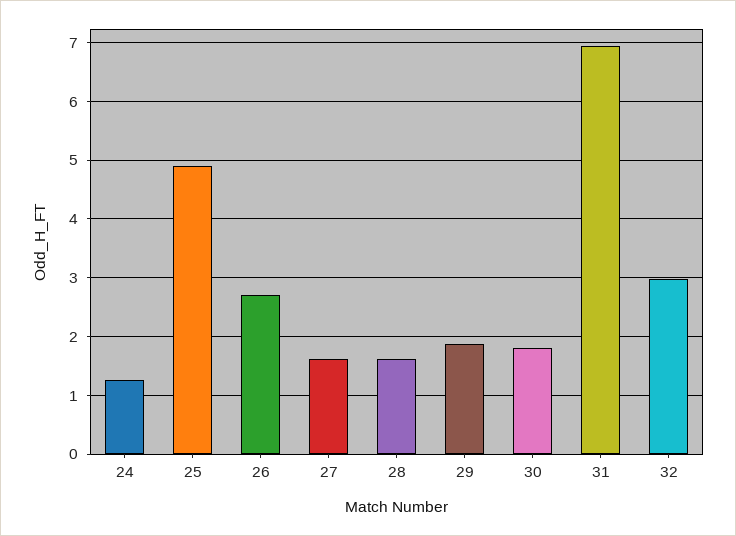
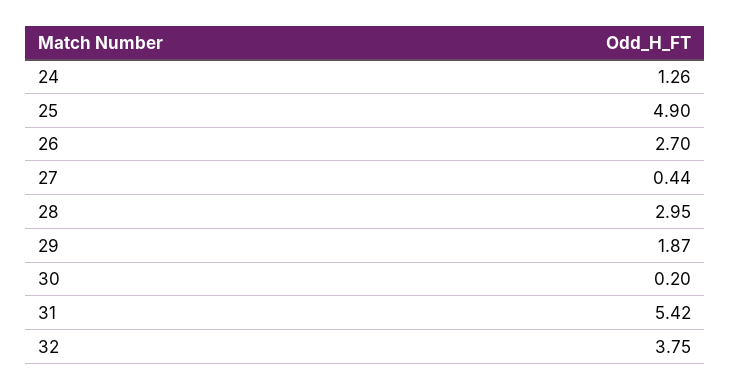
  {
    "24": 1.26,
    "25": 4.9,
    "26": 2.7,
-   "27": 1.6,
+   "27": 0.44,
-   "28": 1.6,
+   "28": 2.95,
    "29": 1.87,
-   "30": 1.8,
+   "30": 0.2,
-   "31": 7,
+   "31": 5.42,
-   "32": 3
+   "32": 3.75
  }

